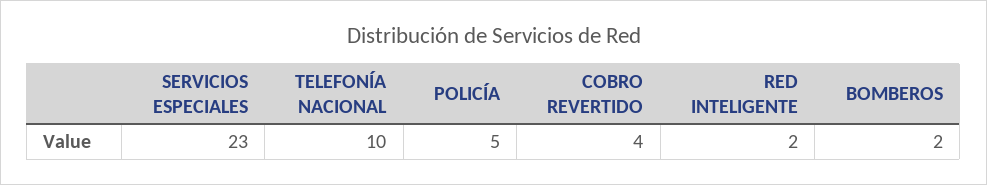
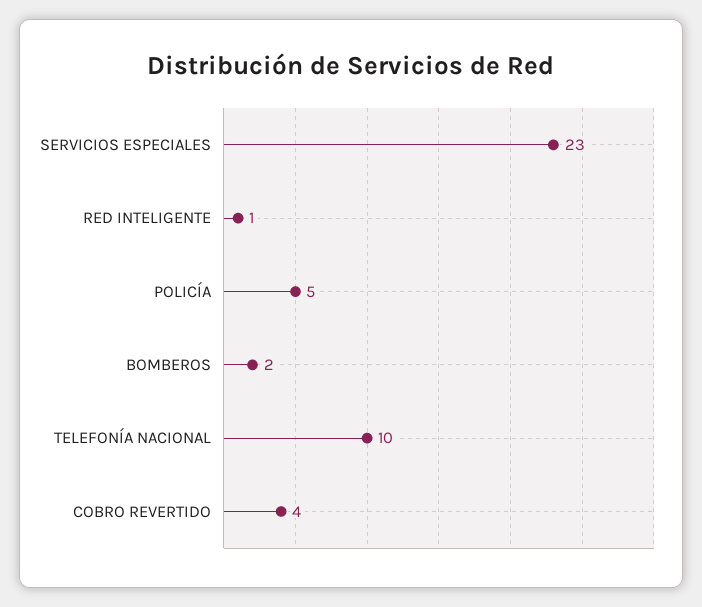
  {
    "SERVICIOS ESPECIALES": 23,
    "TELEFONÍA NACIONAL": 10,
    "POLICÍA": 5,
    "COBRO REVERTIDO": 4,
-   "RED INTELIGENTE": 2,
+   "RED INTELIGENTE": 1,
    "BOMBEROS": 2
  }

